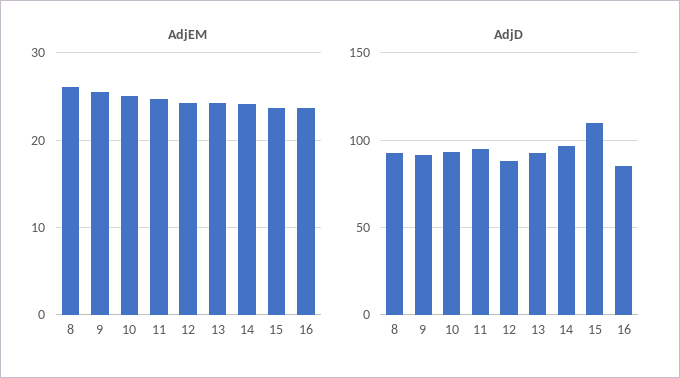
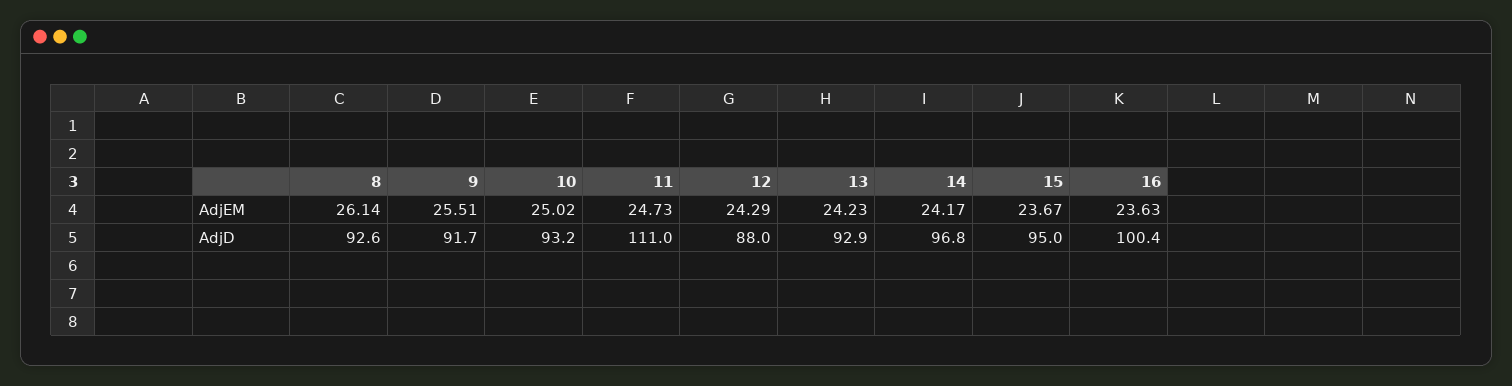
  {
    "AdjEM": {
      "8": 26.14,
      "9": 25.51,
      "10": 25.02,
      "11": 24.73,
      "12": 24.29,
      "13": 24.23,
      "14": 24.17,
      "15": 23.67,
      "16": 23.63
    },
    "AdjD": {
      "8": 92.6,
      "9": 91.7,
      "10": 93.2,
-     "11": 95,
+     "11": 111,
      "12": 88,
      "13": 92.9,
      "14": 96.8,
-     "15": 110,
+     "15": 95,
-     "16": 85
+     "16": 100.4
    }
  }

